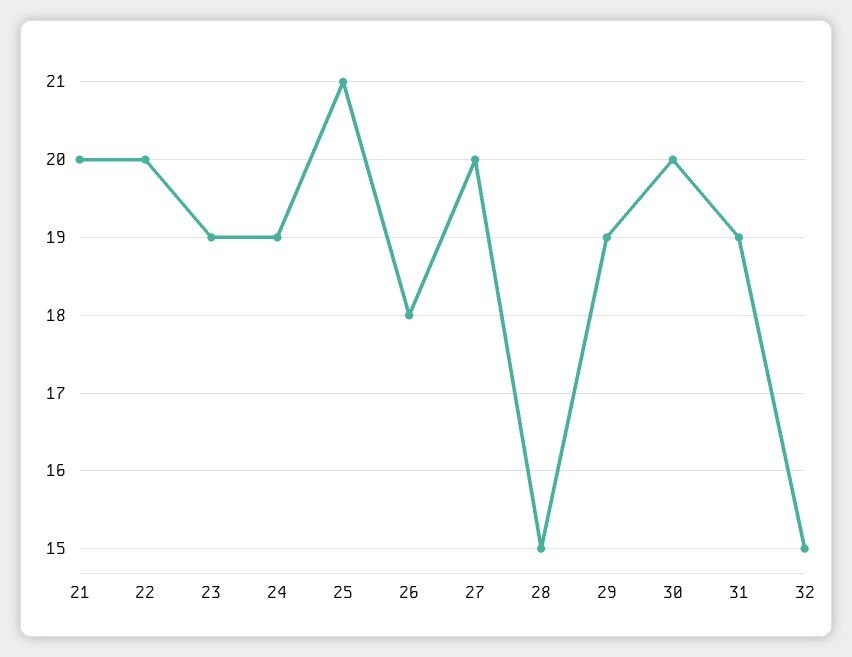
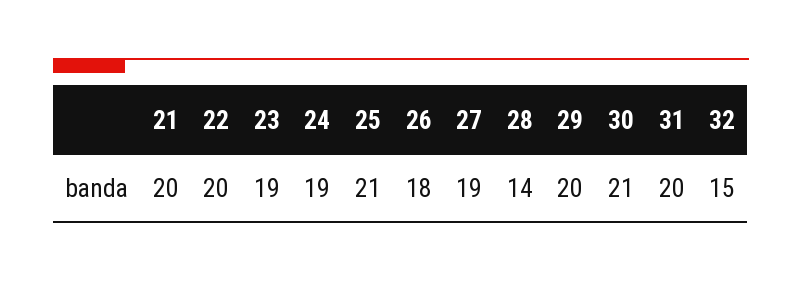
  {
    "21": 20,
    "22": 20,
    "23": 19,
    "24": 19,
    "25": 21,
    "26": 18,
-   "27": 20,
+   "27": 19,
-   "28": 15,
+   "28": 14,
-   "29": 19,
+   "29": 20,
-   "30": 20,
+   "30": 21,
-   "31": 19,
+   "31": 20,
    "32": 15
  }

